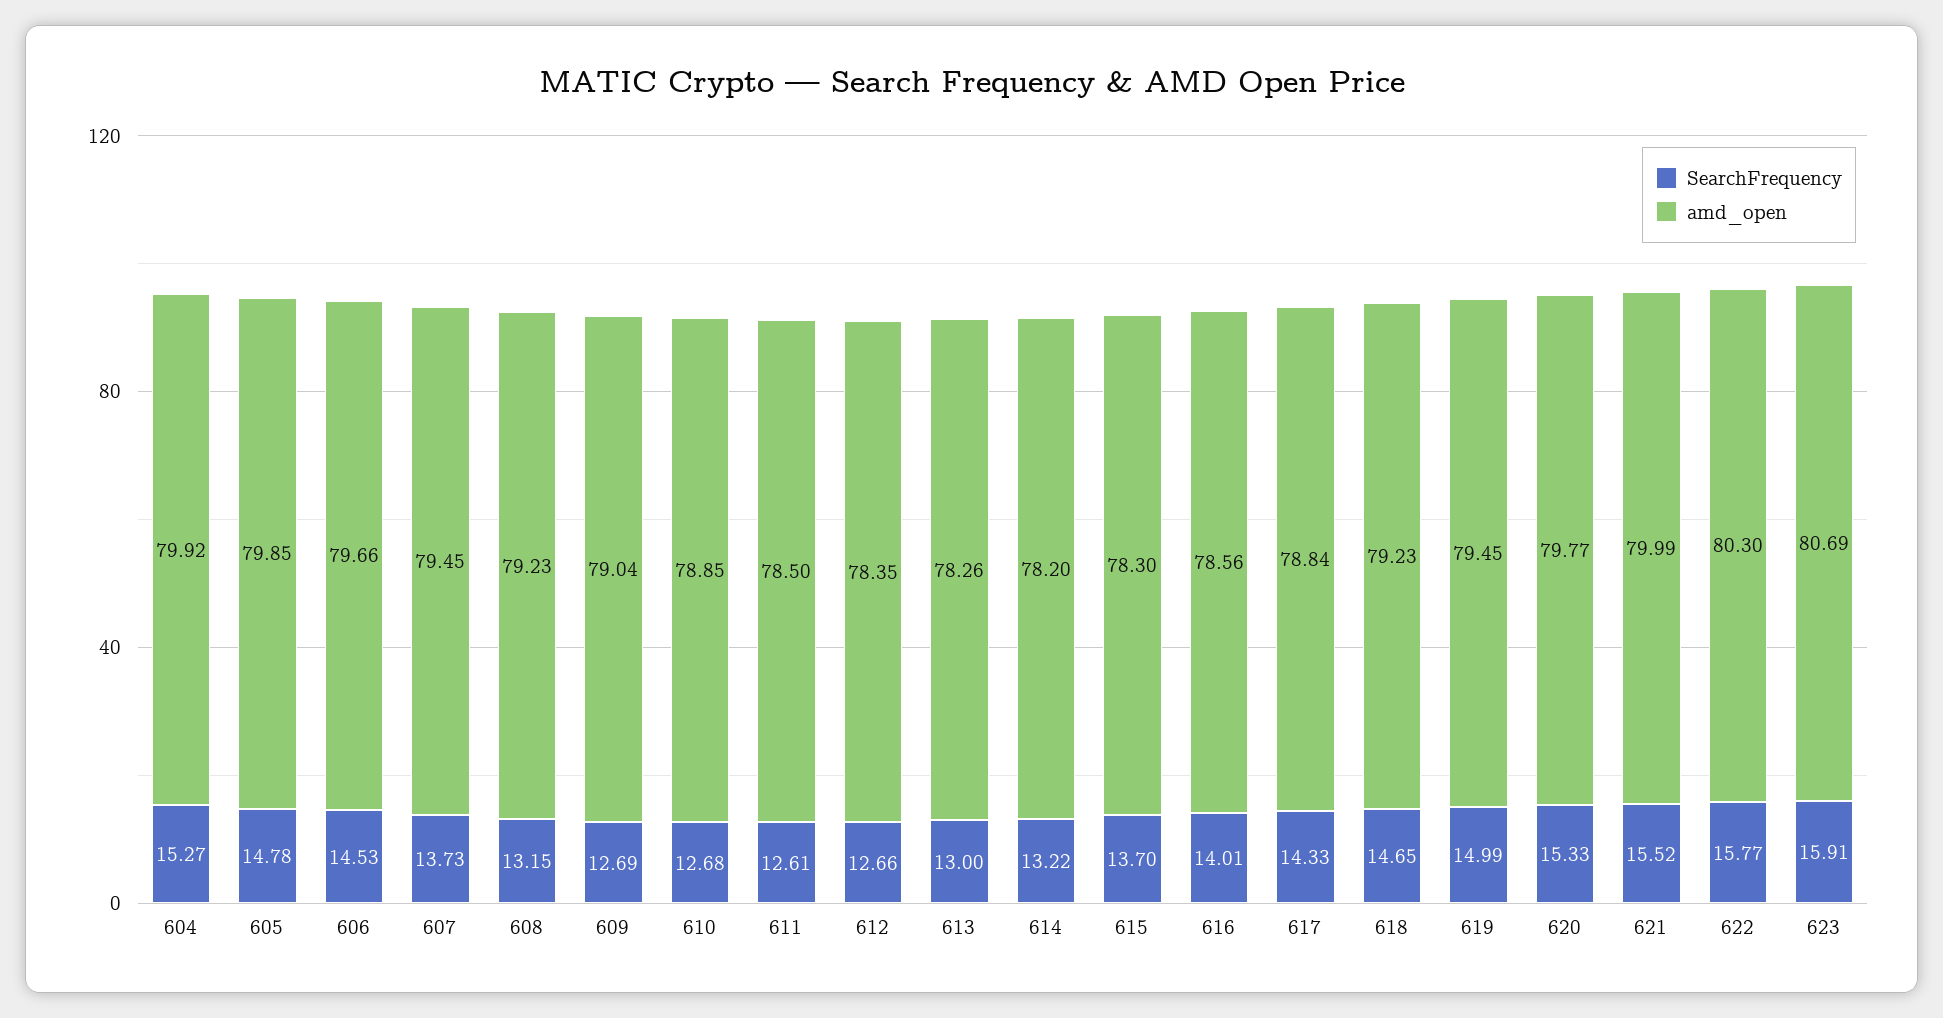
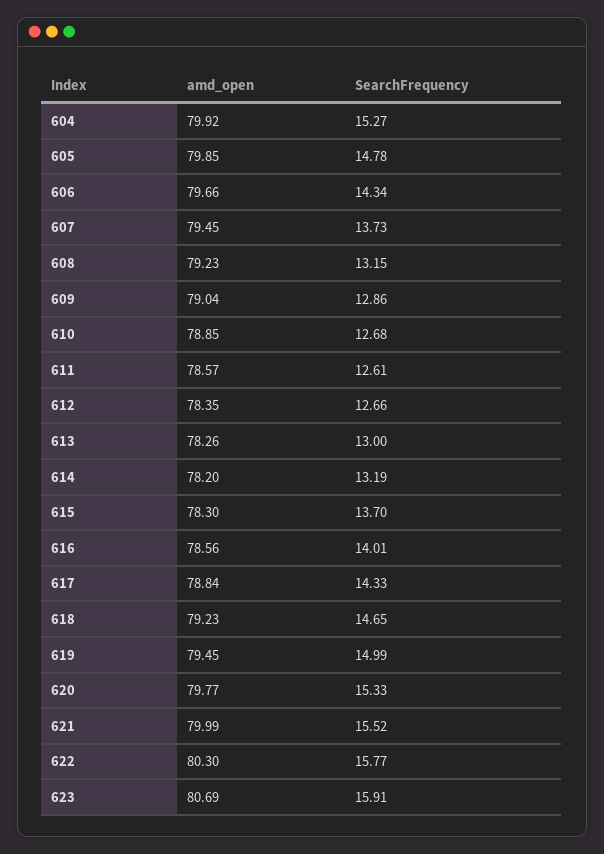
  {
    "SearchFrequency": {
      "604": 15.27,
      "605": 14.78,
-     "606": 14.53,
+     "606": 14.34,
      "607": 13.73,
      "608": 13.15,
-     "609": 12.69,
+     "609": 12.86,
      "610": 12.68,
      "611": 12.61,
      "612": 12.66,
      "613": 13,
-     "614": 13.22,
+     "614": 13.19,
      "615": 13.7,
      "616": 14.01,
      "617": 14.33,
      "618": 14.65,
      "619": 14.99,
      "620": 15.33,
      "621": 15.52,
      "622": 15.77,
      "623": 15.91
    },
    "amd_open": {
      "604": 79.92,
      "605": 79.85,
      "606": 79.66,
      "607": 79.45,
      "608": 79.23,
      "609": 79.04,
      "610": 78.85,
-     "611": 78.5,
+     "611": 78.57,
      "612": 78.35,
      "613": 78.26,
      "614": 78.2,
      "615": 78.3,
      "616": 78.56,
      "617": 78.84,
      "618": 79.23,
      "619": 79.45,
      "620": 79.77,
      "621": 79.99,
      "622": 80.3,
      "623": 80.69
    }
  }

